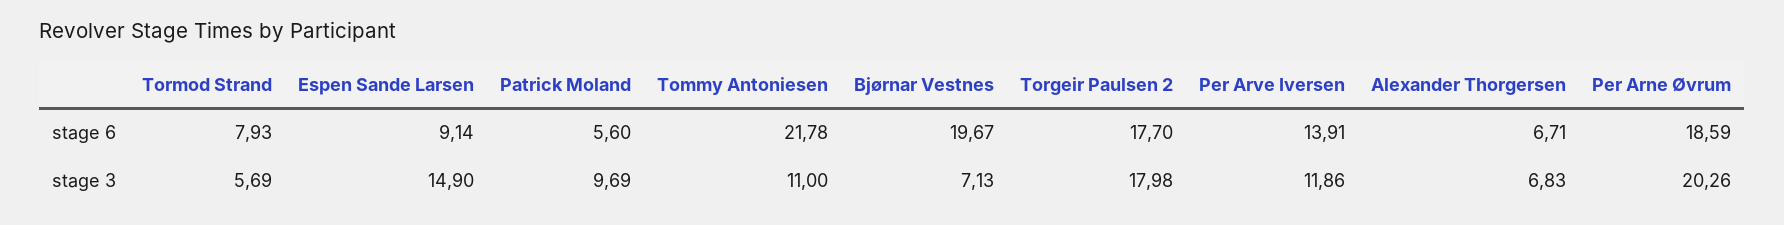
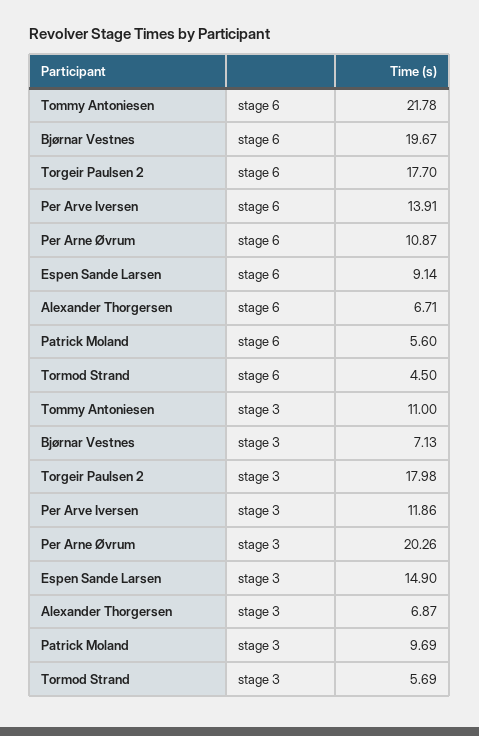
  {
    "Tormod Strand": {
-     "stage 6": 7.93,
+     "stage 6": 4.5,
      "stage 3": 5.69
    },
    "Espen Sande Larsen": {
      "stage 6": 9.14,
      "stage 3": 14.9
    },
    "Patrick Moland": {
      "stage 6": 5.6,
      "stage 3": 9.69
    },
    "Tommy Antoniesen": {
      "stage 6": 21.78,
      "stage 3": 11
    },
    "Bjørnar Vestnes": {
      "stage 6": 19.67,
      "stage 3": 7.13
    },
    "Torgeir Paulsen 2": {
      "stage 6": 17.7,
      "stage 3": 17.98
    },
    "Per Arve Iversen": {
      "stage 6": 13.91,
      "stage 3": 11.86
    },
    "Alexander Thorgersen": {
      "stage 6": 6.71,
-     "stage 3": 6.83
+     "stage 3": 6.87
    },
    "Per Arne Øvrum": {
-     "stage 6": 18.59,
+     "stage 6": 10.87,
      "stage 3": 20.26
    }
  }

